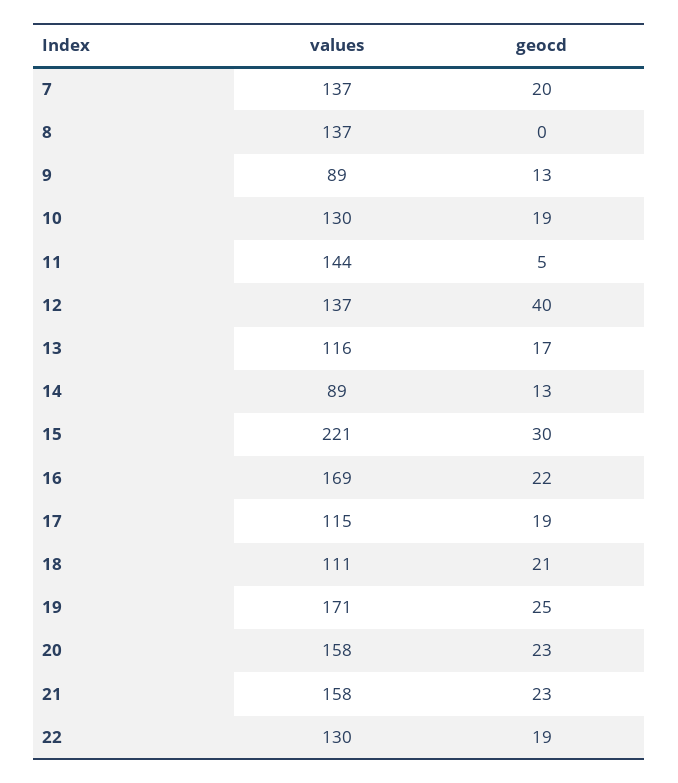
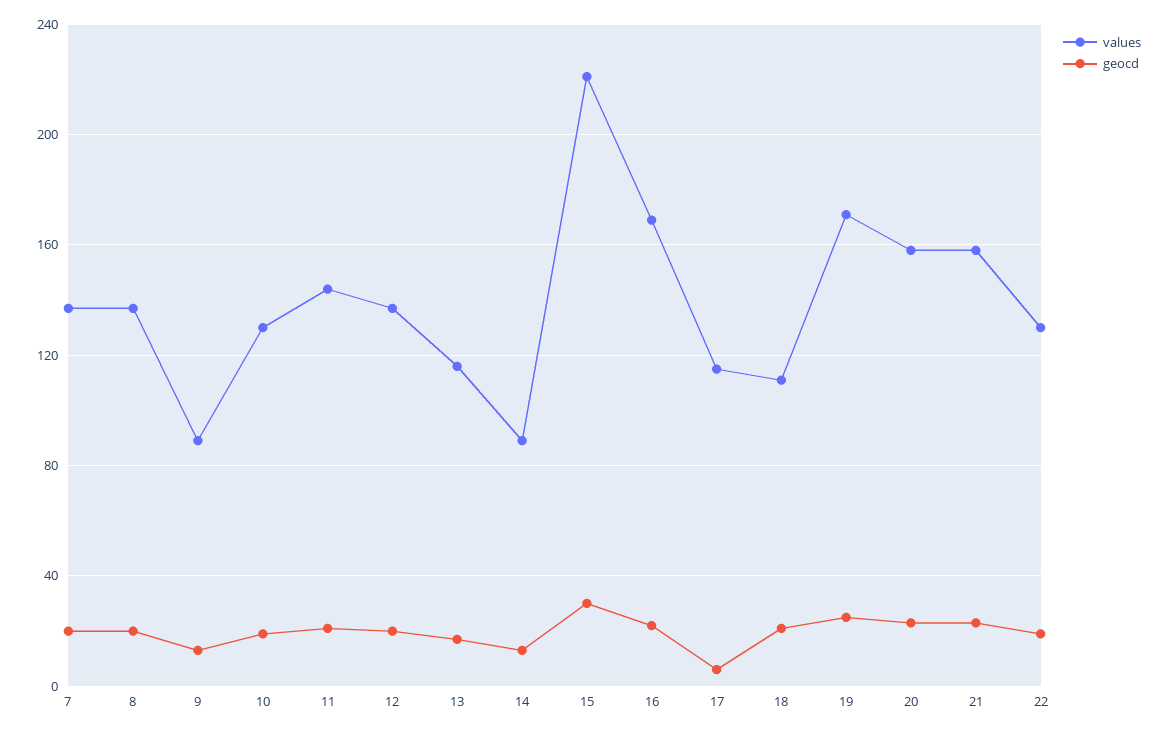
  {
    "values": {
      "7": 137,
      "8": 137,
      "9": 89,
      "10": 130,
      "11": 144,
      "12": 137,
      "13": 116,
      "14": 89,
      "15": 221,
      "16": 169,
      "17": 115,
      "18": 111,
      "19": 171,
      "20": 158,
      "21": 158,
      "22": 130
    },
    "geocd": {
      "7": 20,
-     "8": 0,
+     "8": 20,
      "9": 13,
      "10": 19,
-     "11": 5,
+     "11": 20,
-     "12": 40,
+     "12": 20,
      "13": 17,
      "14": 13,
      "15": 30,
      "16": 22,
-     "17": 19,
+     "17": 5,
      "18": 21,
      "19": 25,
      "20": 23,
      "21": 23,
      "22": 19
    }
  }

